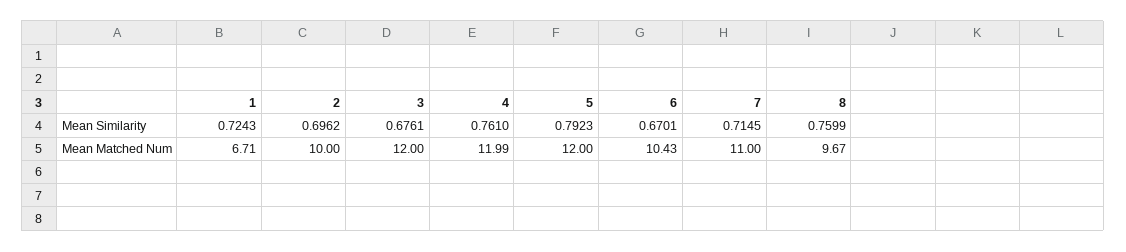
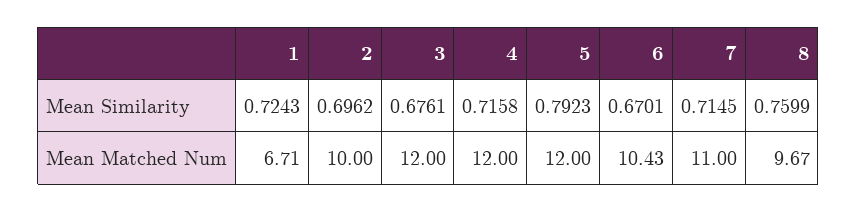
  {
    "1": {
      "Mean Similarity": 0.7243,
      "Mean Matched Num": 6.71
    },
    "2": {
      "Mean Similarity": 0.6962,
      "Mean Matched Num": 10
    },
    "3": {
      "Mean Similarity": 0.6761,
      "Mean Matched Num": 12
    },
    "4": {
-     "Mean Similarity": 0.761,
+     "Mean Similarity": 0.7158,
-     "Mean Matched Num": 11.99
+     "Mean Matched Num": 12
    },
    "5": {
      "Mean Similarity": 0.7923,
      "Mean Matched Num": 12
    },
    "6": {
      "Mean Similarity": 0.6701,
      "Mean Matched Num": 10.43
    },
    "7": {
      "Mean Similarity": 0.7145,
      "Mean Matched Num": 11
    },
    "8": {
      "Mean Similarity": 0.7599,
      "Mean Matched Num": 9.67
    }
  }

